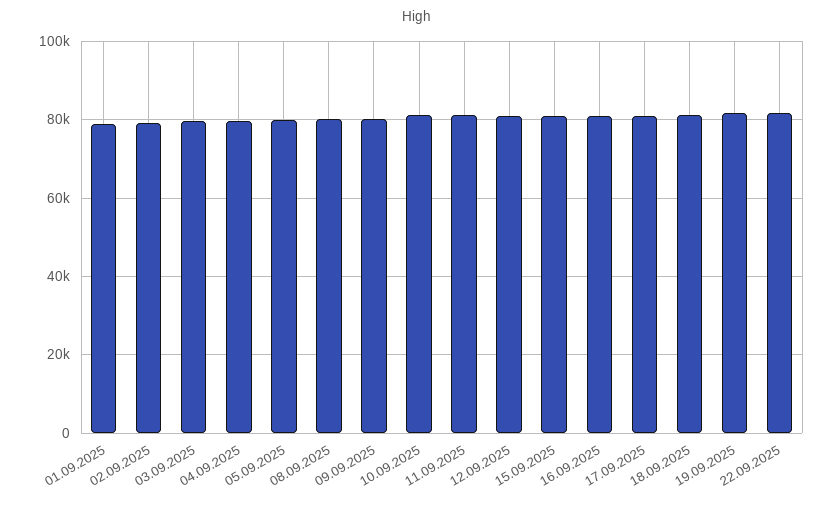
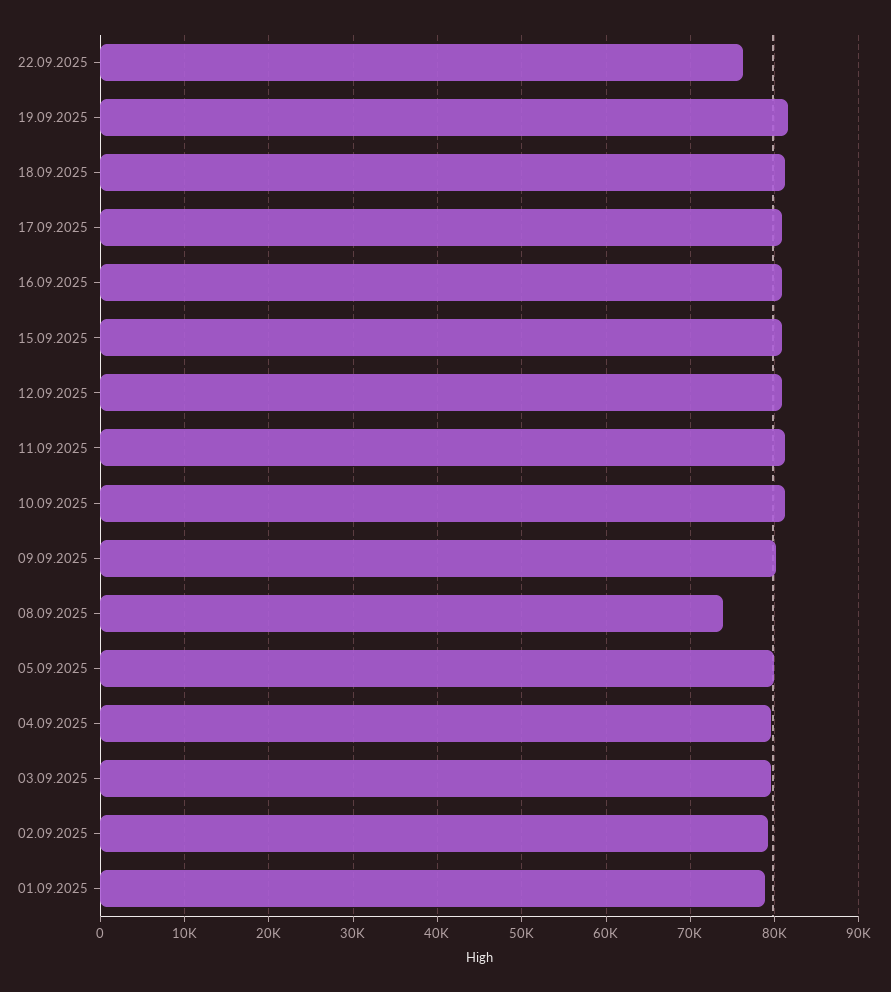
  {
    "01.09.2025": 79000,
    "02.09.2025": 79000,
    "03.09.2025": 80000,
    "04.09.2025": 80000,
    "05.09.2025": 80000,
-   "08.09.2025": 80000,
+   "08.09.2025": 74000,
    "09.09.2025": 80000,
    "10.09.2025": 81000,
    "11.09.2025": 81000,
    "12.09.2025": 81000,
    "15.09.2025": 81000,
    "16.09.2025": 81000,
    "17.09.2025": 81000,
    "18.09.2025": 81000,
    "19.09.2025": 82000,
-   "22.09.2025": 82000
+   "22.09.2025": 76000
  }

